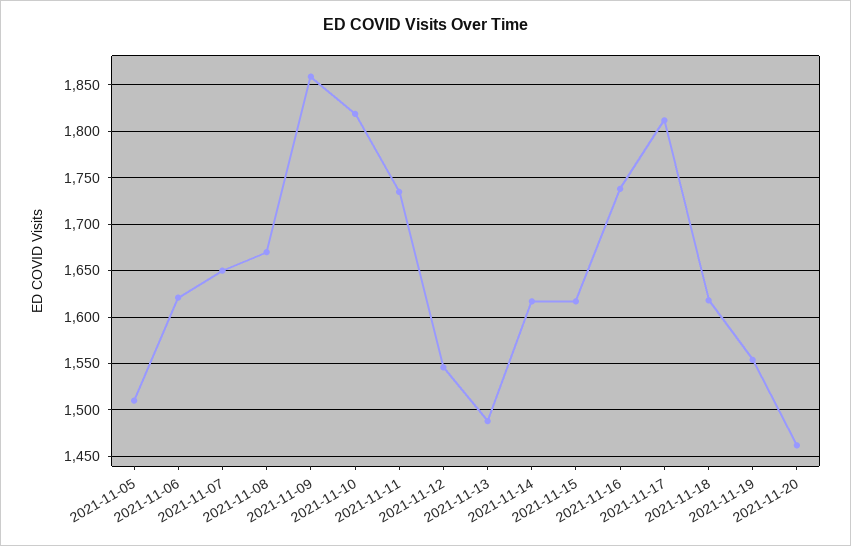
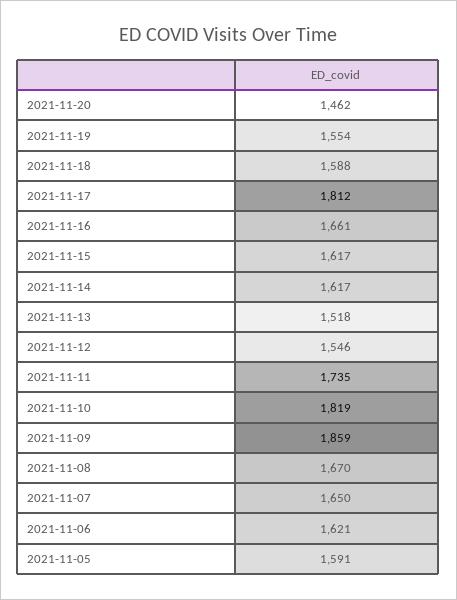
  {
-   "2021-11-05": 1510,
+   "2021-11-05": 1591,
    "2021-11-06": 1621,
    "2021-11-07": 1650,
    "2021-11-08": 1670,
    "2021-11-09": 1859,
    "2021-11-10": 1819,
    "2021-11-11": 1735,
    "2021-11-12": 1546,
-   "2021-11-13": 1490,
+   "2021-11-13": 1518,
    "2021-11-14": 1617,
    "2021-11-15": 1617,
-   "2021-11-16": 1740,
+   "2021-11-16": 1661,
    "2021-11-17": 1812,
-   "2021-11-18": 1620,
+   "2021-11-18": 1588,
    "2021-11-19": 1554,
    "2021-11-20": 1462
  }

